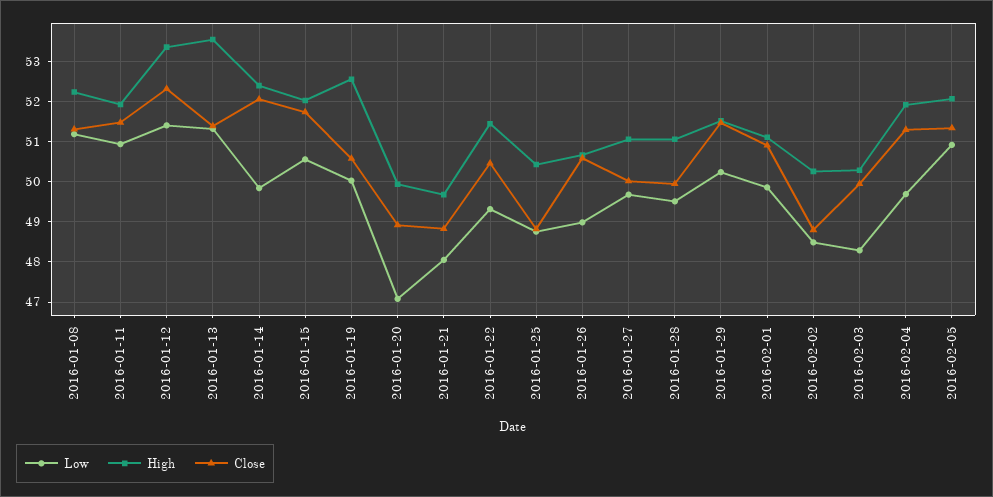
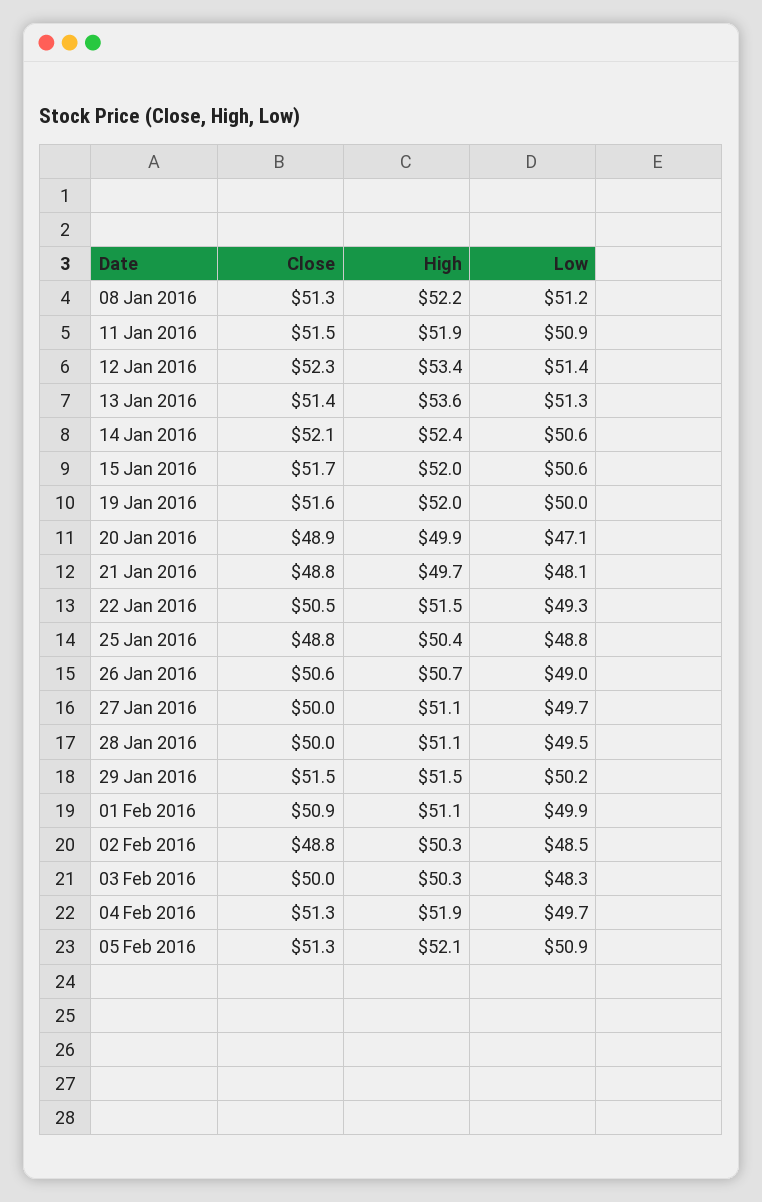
  {
    "Low": {
      "2016-01-08": 51.2,
      "2016-01-11": 50.9,
      "2016-01-12": 51.4,
      "2016-01-13": 51.3,
-     "2016-01-14": 49.8,
+     "2016-01-14": 50.6,
      "2016-01-15": 50.6,
      "2016-01-19": 50,
      "2016-01-20": 47.1,
      "2016-01-21": 48.1,
      "2016-01-22": 49.3,
      "2016-01-25": 48.8,
      "2016-01-26": 49,
      "2016-01-27": 49.7,
      "2016-01-28": 49.5,
      "2016-01-29": 50.2,
      "2016-02-01": 49.9,
      "2016-02-02": 48.5,
      "2016-02-03": 48.3,
      "2016-02-04": 49.7,
      "2016-02-05": 50.9
    },
    "High": {
      "2016-01-08": 52.2,
      "2016-01-11": 51.9,
      "2016-01-12": 53.4,
      "2016-01-13": 53.6,
      "2016-01-14": 52.4,
      "2016-01-15": 52,
-     "2016-01-19": 52.6,
+     "2016-01-19": 52,
      "2016-01-20": 49.9,
      "2016-01-21": 49.7,
      "2016-01-22": 51.5,
      "2016-01-25": 50.4,
      "2016-01-26": 50.7,
      "2016-01-27": 51.1,
      "2016-01-28": 51.1,
      "2016-01-29": 51.5,
      "2016-02-01": 51.1,
      "2016-02-02": 50.3,
      "2016-02-03": 50.3,
      "2016-02-04": 51.9,
      "2016-02-05": 52.1
    },
    "Close": {
      "2016-01-08": 51.3,
      "2016-01-11": 51.5,
      "2016-01-12": 52.3,
      "2016-01-13": 51.4,
      "2016-01-14": 52.1,
      "2016-01-15": 51.7,
-     "2016-01-19": 50.6,
+     "2016-01-19": 51.6,
      "2016-01-20": 48.9,
      "2016-01-21": 48.8,
      "2016-01-22": 50.5,
      "2016-01-25": 48.8,
      "2016-01-26": 50.6,
      "2016-01-27": 50,
      "2016-01-28": 50,
      "2016-01-29": 51.5,
      "2016-02-01": 50.9,
      "2016-02-02": 48.8,
      "2016-02-03": 50,
      "2016-02-04": 51.3,
      "2016-02-05": 51.3
    }
  }

